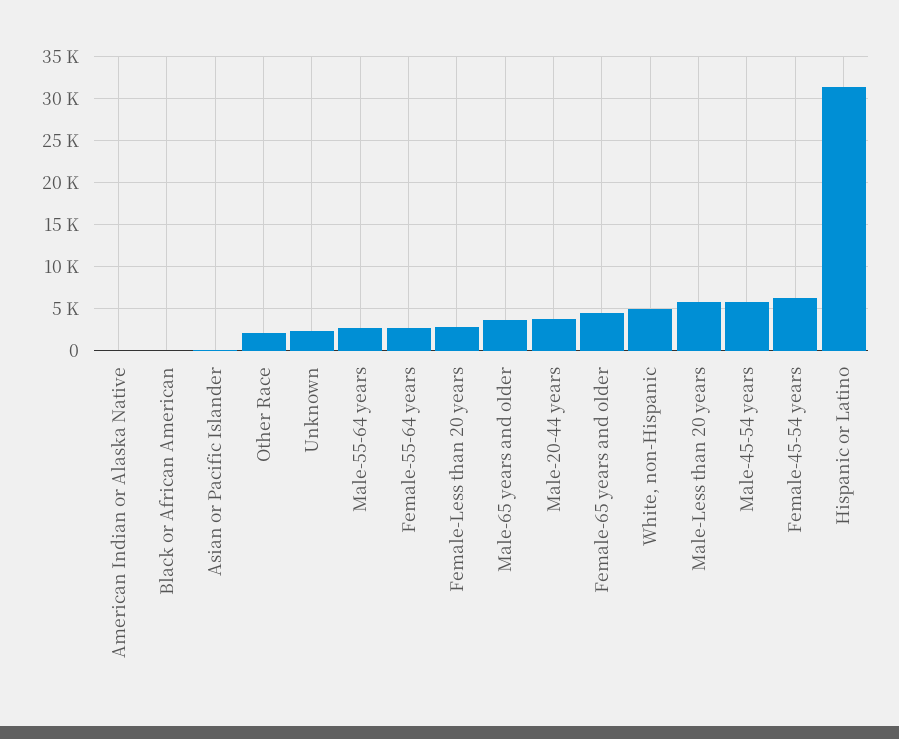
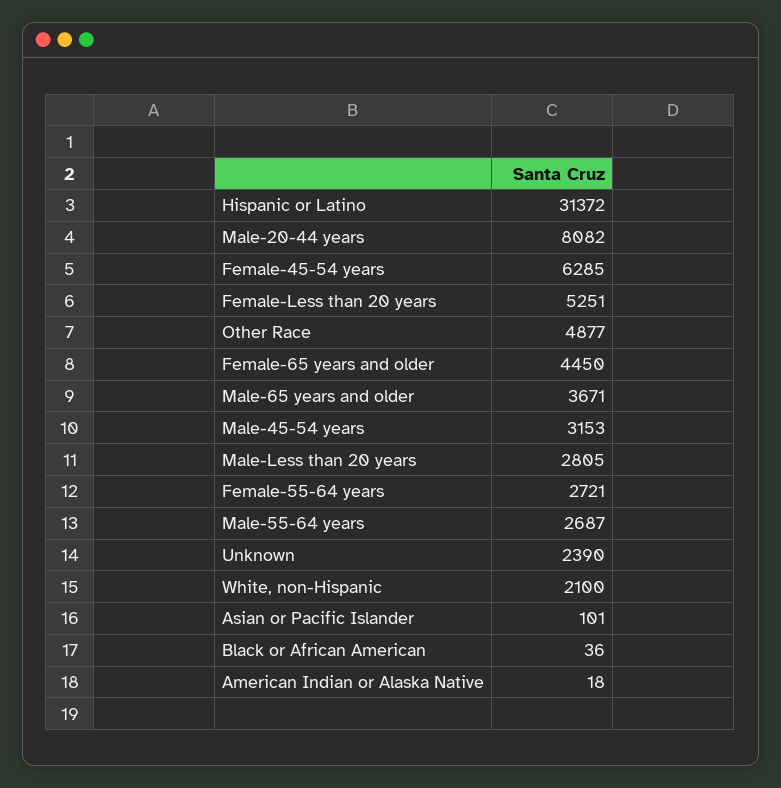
  {
    "American Indian or Alaska Native": 18,
    "Black or African American": 36,
    "Asian or Pacific Islander": 101,
-   "Other Race": 2000,
+   "Other Race": 4877,
    "Unknown": 2390,
    "Male-55-64 years": 2687,
    "Female-55-64 years": 2721,
-   "Female-Less than 20 years": 3000,
+   "Female-Less than 20 years": 5251,
    "Male-65 years and older": 3671,
-   "Male-20-44 years": 4000,
+   "Male-20-44 years": 8082,
    "Female-65 years and older": 4450,
-   "White, non-Hispanic": 5000,
+   "White, non-Hispanic": 2100,
-   "Male-Less than 20 years": 6000,
+   "Male-Less than 20 years": 2805,
-   "Male-45-54 years": 6000,
+   "Male-45-54 years": 3153,
    "Female-45-54 years": 6285,
    "Hispanic or Latino": 31372
  }

